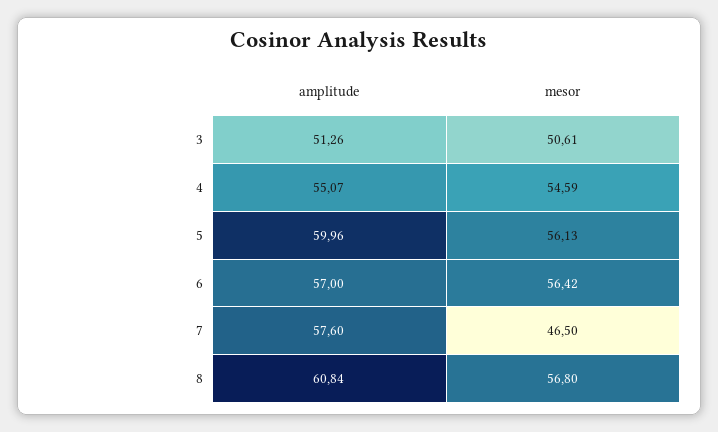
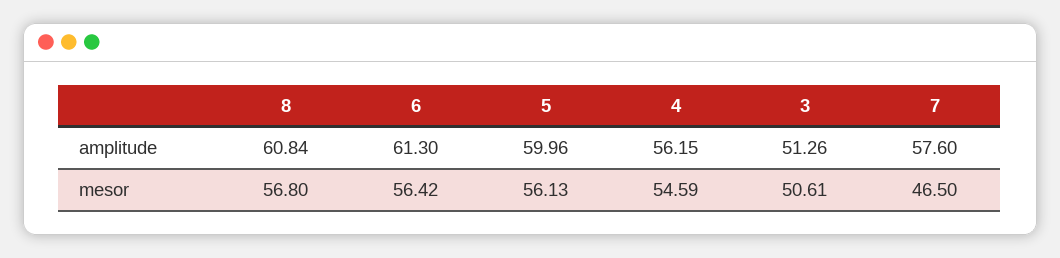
  {
    "amplitude": {
      "3": 51.26,
-     "4": 55.07,
+     "4": 56.15,
      "5": 59.96,
-     "6": 57,
+     "6": 61.3,
      "7": 57.6,
      "8": 60.84
    },
    "mesor": {
      "3": 50.61,
      "4": 54.59,
      "5": 56.13,
      "6": 56.42,
      "7": 46.5,
      "8": 56.8
    }
  }

